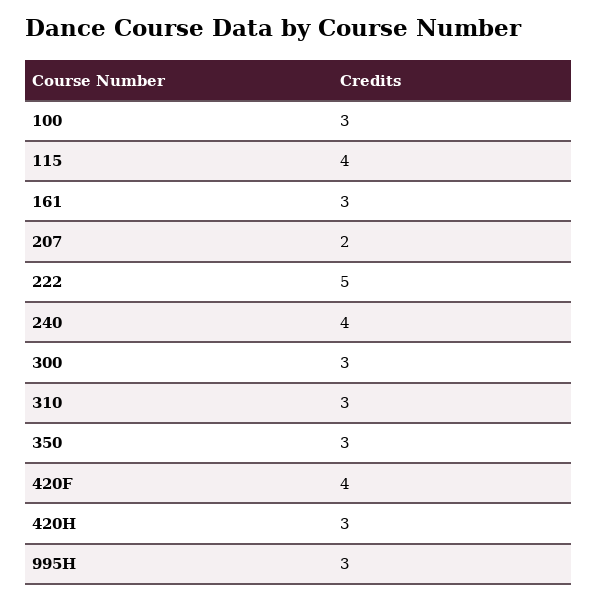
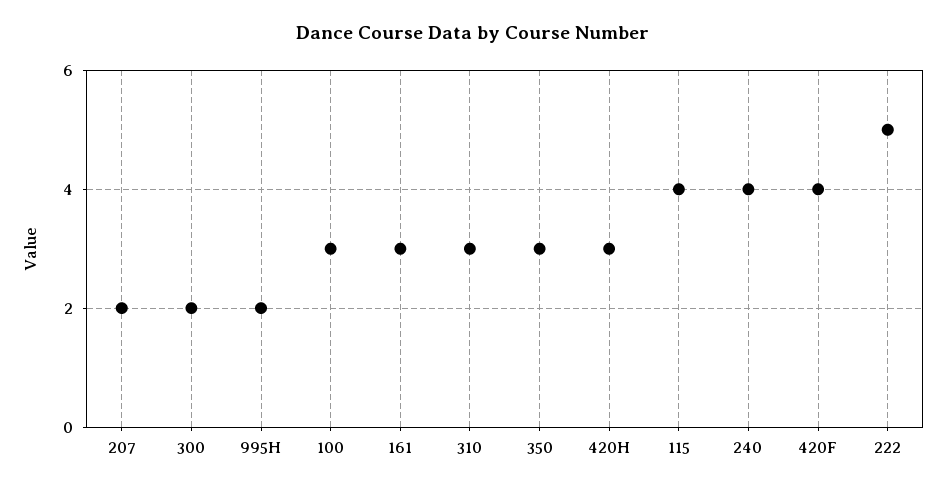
  {
    "100": 3,
    "115": 4,
    "161": 3,
    "207": 2,
    "222": 5,
    "240": 4,
-   "300": 3,
+   "300": 2,
    "310": 3,
    "350": 3,
    "420F": 4,
    "420H": 3,
-   "995H": 3
+   "995H": 2
  }

